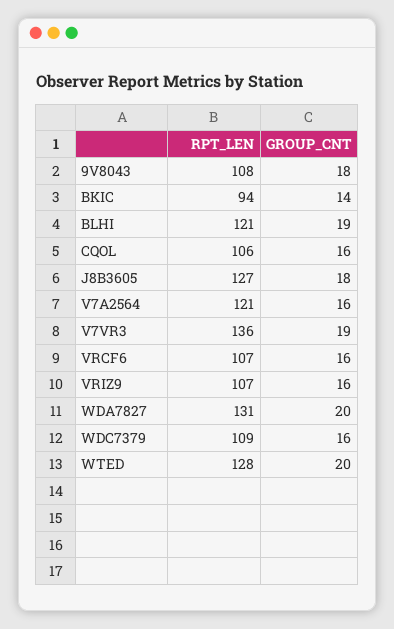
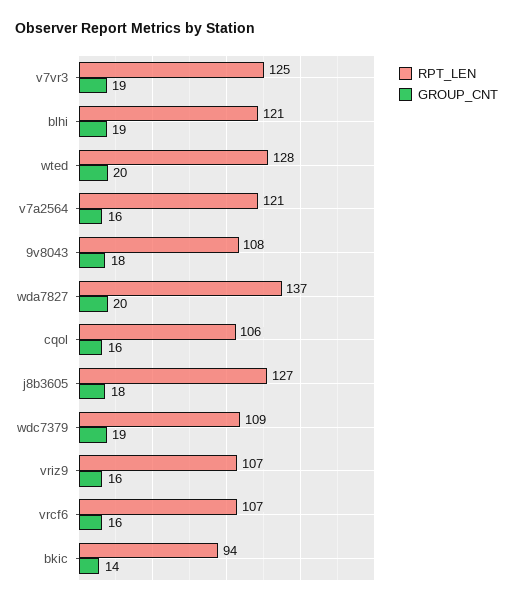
  {
    "RPT_LEN": {
      "9V8043": 108,
      "BKIC": 94,
      "BLHI": 121,
      "CQOL": 106,
      "J8B3605": 127,
      "V7A2564": 121,
-     "V7VR3": 136,
+     "V7VR3": 125,
      "VRCF6": 107,
      "VRIZ9": 107,
-     "WDA7827": 131,
+     "WDA7827": 137,
      "WDC7379": 109,
      "WTED": 128
    },
    "GROUP_CNT": {
      "9V8043": 18,
      "BKIC": 14,
      "BLHI": 19,
      "CQOL": 16,
      "J8B3605": 18,
      "V7A2564": 16,
      "V7VR3": 19,
      "VRCF6": 16,
      "VRIZ9": 16,
      "WDA7827": 20,
-     "WDC7379": 16,
+     "WDC7379": 19,
      "WTED": 20
    }
  }

